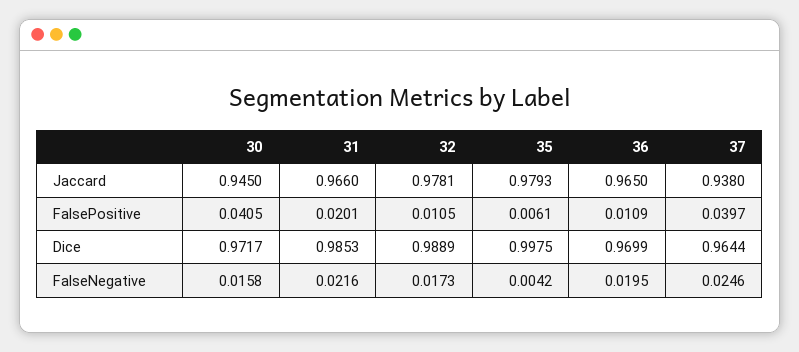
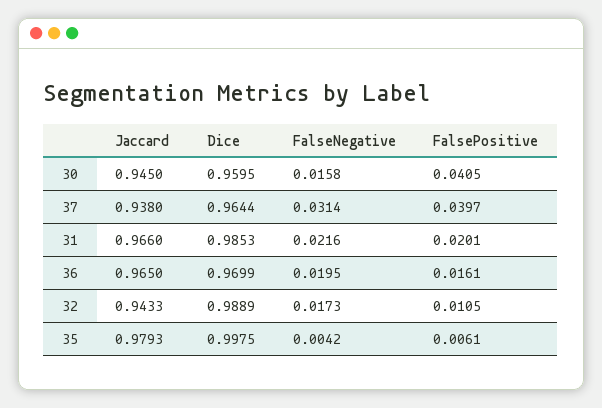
  {
    "30": {
      "Jaccard": 0.945,
      "FalsePositive": 0.0405,
-     "Dice": 0.9717,
+     "Dice": 0.9595,
      "FalseNegative": 0.0158
    },
    "31": {
      "Jaccard": 0.966,
      "FalsePositive": 0.0201,
      "Dice": 0.9853,
      "FalseNegative": 0.0216
    },
    "32": {
-     "Jaccard": 0.9781,
+     "Jaccard": 0.9433,
      "FalsePositive": 0.0105,
      "Dice": 0.9889,
      "FalseNegative": 0.0173
    },
    "35": {
      "Jaccard": 0.9793,
      "FalsePositive": 0.0061,
      "Dice": 0.9975,
      "FalseNegative": 0.0042
    },
    "36": {
      "Jaccard": 0.965,
-     "FalsePositive": 0.0109,
+     "FalsePositive": 0.0161,
      "Dice": 0.9699,
      "FalseNegative": 0.0195
    },
    "37": {
      "Jaccard": 0.938,
      "FalsePositive": 0.0397,
      "Dice": 0.9644,
-     "FalseNegative": 0.0246
+     "FalseNegative": 0.0314
    }
  }

